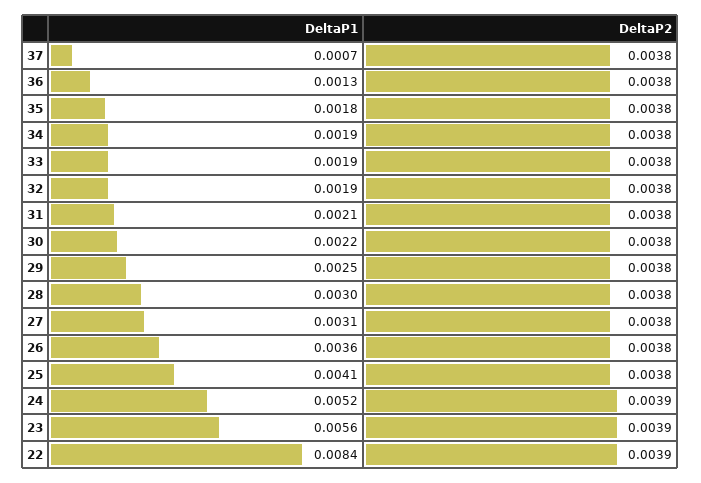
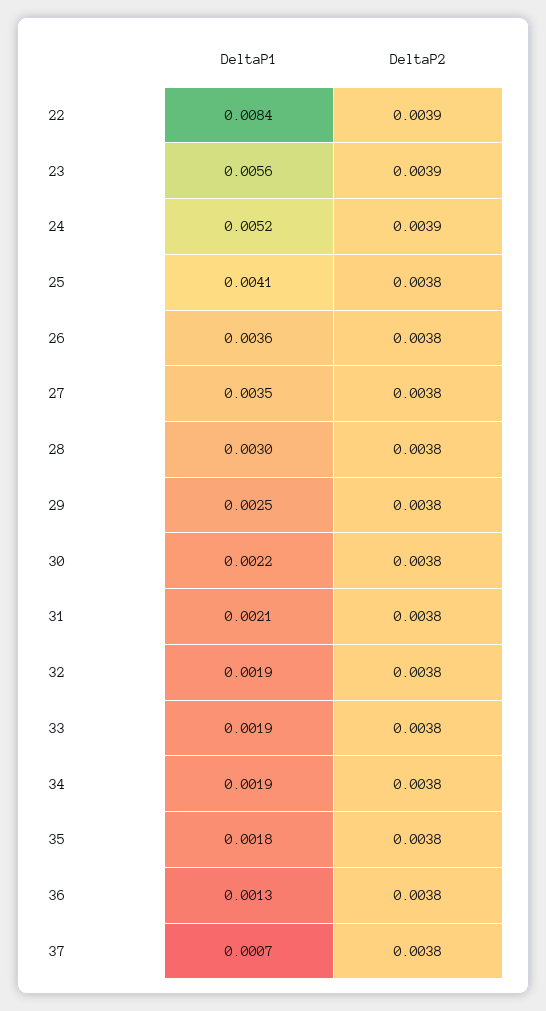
  {
    "DeltaP1": {
      "37": 0.0007,
      "36": 0.0013,
      "35": 0.0018,
      "34": 0.0019,
      "33": 0.0019,
      "32": 0.0019,
      "31": 0.0021,
      "30": 0.0022,
      "29": 0.0025,
      "28": 0.003,
-     "27": 0.0031,
+     "27": 0.0035,
      "26": 0.0036,
      "25": 0.0041,
      "24": 0.0052,
      "23": 0.0056,
      "22": 0.0084
    },
    "DeltaP2": {
      "37": 0.0038,
      "36": 0.0038,
      "35": 0.0038,
      "34": 0.0038,
      "33": 0.0038,
      "32": 0.0038,
      "31": 0.0038,
      "30": 0.0038,
      "29": 0.0038,
      "28": 0.0038,
      "27": 0.0038,
      "26": 0.0038,
      "25": 0.0038,
      "24": 0.0039,
      "23": 0.0039,
      "22": 0.0039
    }
  }

